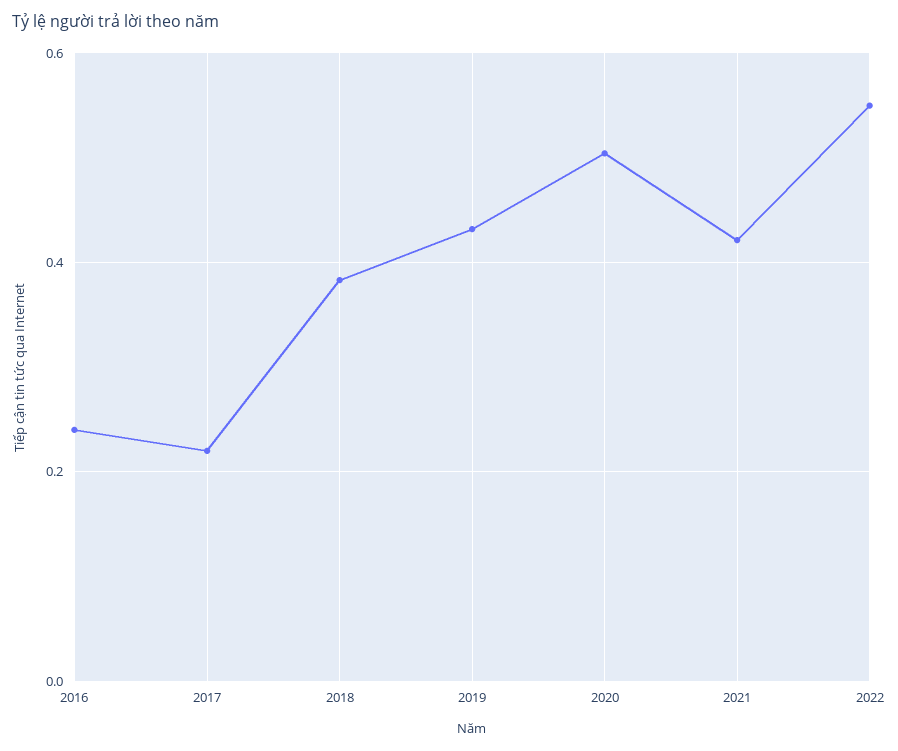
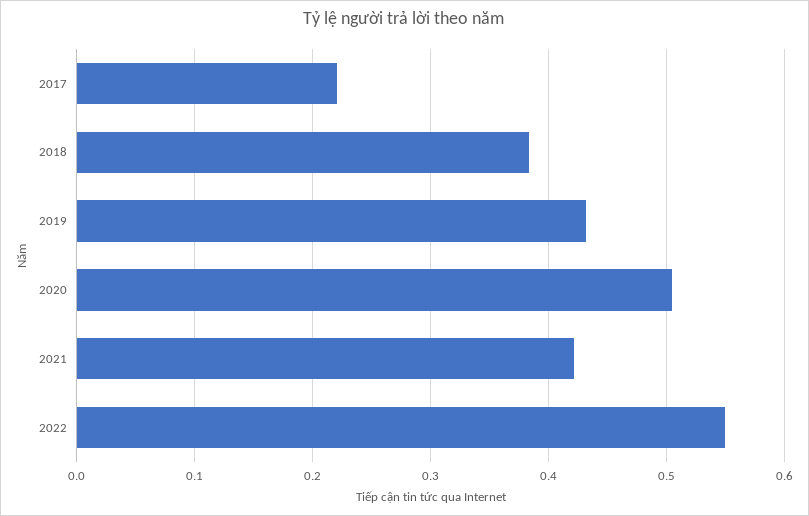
  {
-   "2016": 0.24,
    "2017": 0.22,
    "2018": 0.38,
    "2019": 0.43,
    "2020": 0.5,
    "2021": 0.42,
    "2022": 0.55
  }

